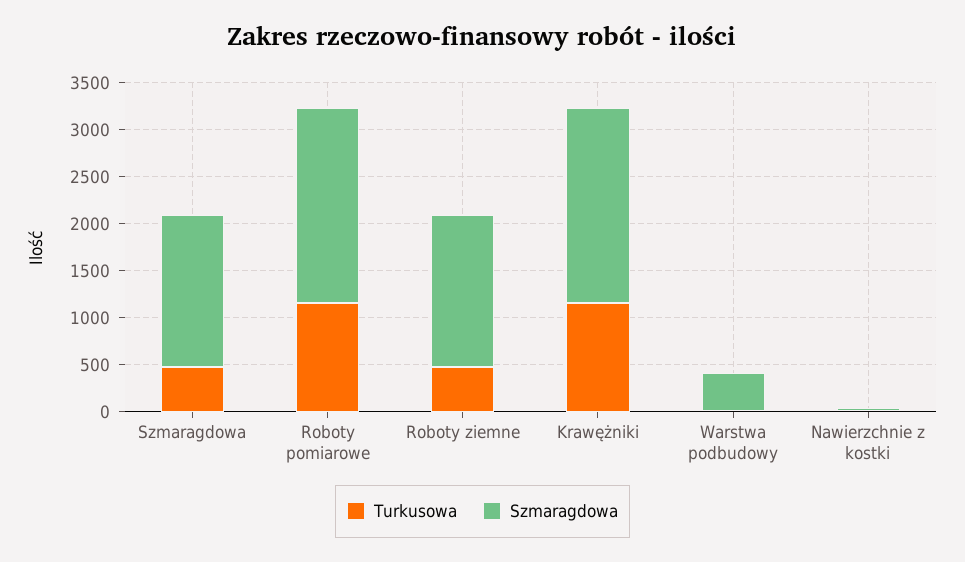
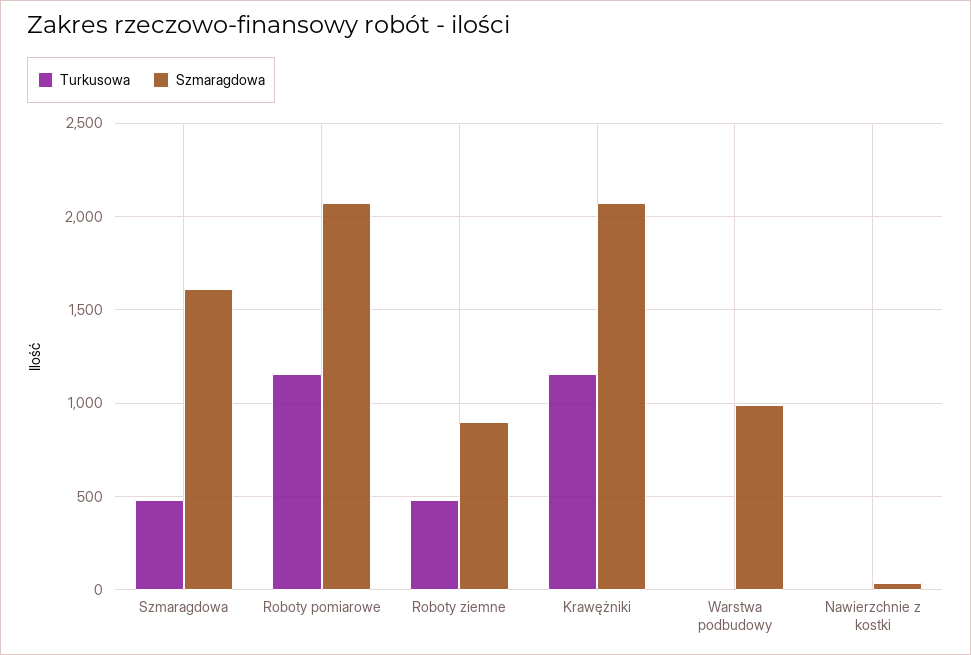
  {
    "Turkusowa": {
      "Szmaragdowa": 500,
      "Roboty pomiarowe": 1150,
      "Roboty ziemne": 500,
      "Krawężniki": 1150,
      "Warstwa podbudowy": 0,
      "Nawierzchnie z kostki": 0
    },
    "Szmaragdowa": {
      "Szmaragdowa": 1600,
      "Roboty pomiarowe": 2050,
-     "Roboty ziemne": 1600,
+     "Roboty ziemne": 900,
      "Krawężniki": 2050,
-     "Warstwa podbudowy": 400,
+     "Warstwa podbudowy": 1000,
      "Nawierzchnie z kostki": 50
    }
  }

